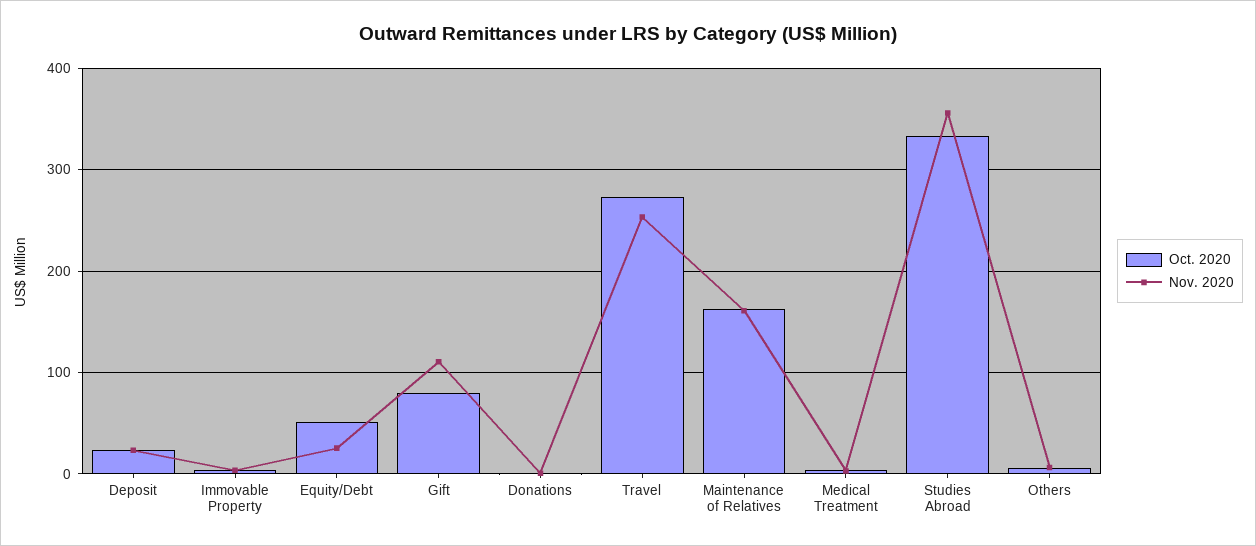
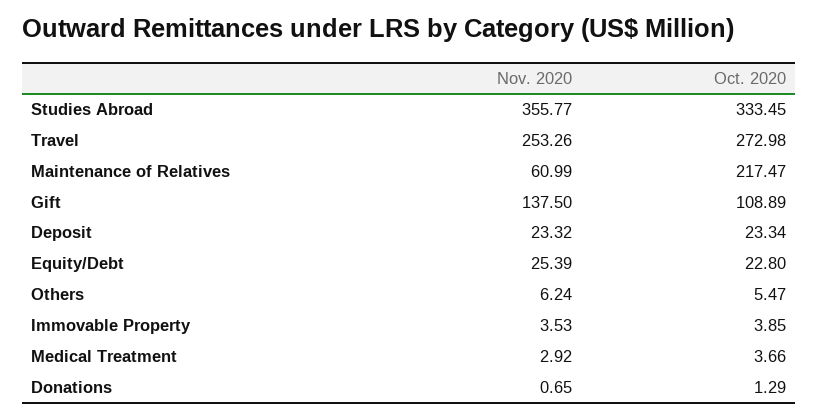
  {
    "Oct. 2020": {
      "Deposit": 23.34,
      "Immovable Property": 3.85,
-     "Equity/Debt": 50,
+     "Equity/Debt": 22.8,
-     "Gift": 80,
+     "Gift": 108.89,
      "Donations": 1.29,
      "Travel": 272.98,
-     "Maintenance of Relatives": 160,
+     "Maintenance of Relatives": 217.47,
      "Medical Treatment": 3.66,
      "Studies Abroad": 333.45,
      "Others": 5.47
    },
    "Nov. 2020": {
      "Deposit": 23.32,
      "Immovable Property": 3.53,
      "Equity/Debt": 25.39,
-     "Gift": 110,
+     "Gift": 137.5,
      "Donations": 0.65,
      "Travel": 253.26,
-     "Maintenance of Relatives": 160,
+     "Maintenance of Relatives": 60.99,
      "Medical Treatment": 2.92,
      "Studies Abroad": 355.77,
      "Others": 6.24
    }
  }

